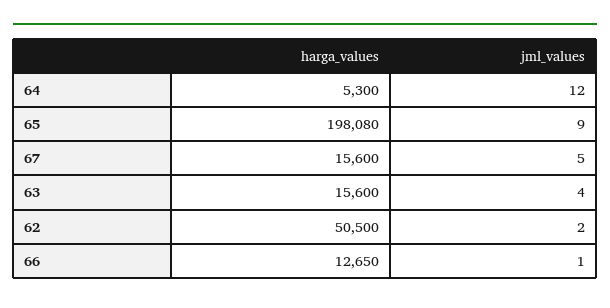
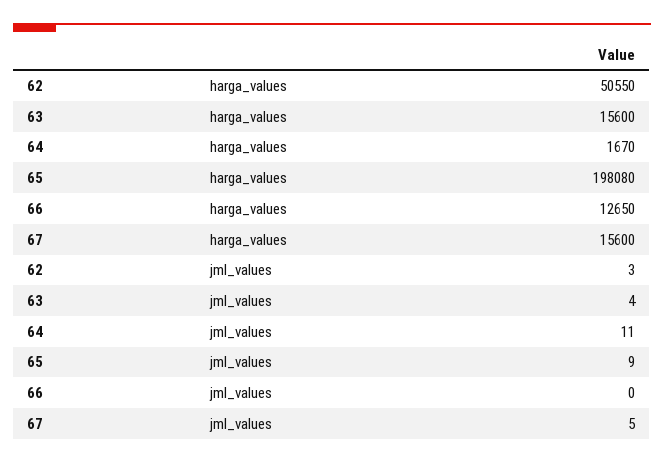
  {
    "harga_values": {
-     "64": 5300,
+     "64": 1670,
      "65": 198080,
      "67": 15600,
      "63": 15600,
-     "62": 50500,
+     "62": 50550,
      "66": 12650
    },
    "jml_values": {
-     "64": 12,
+     "64": 11,
      "65": 9,
      "67": 5,
      "63": 4,
-     "62": 2,
+     "62": 3,
-     "66": 1
+     "66": 0
    }
  }

